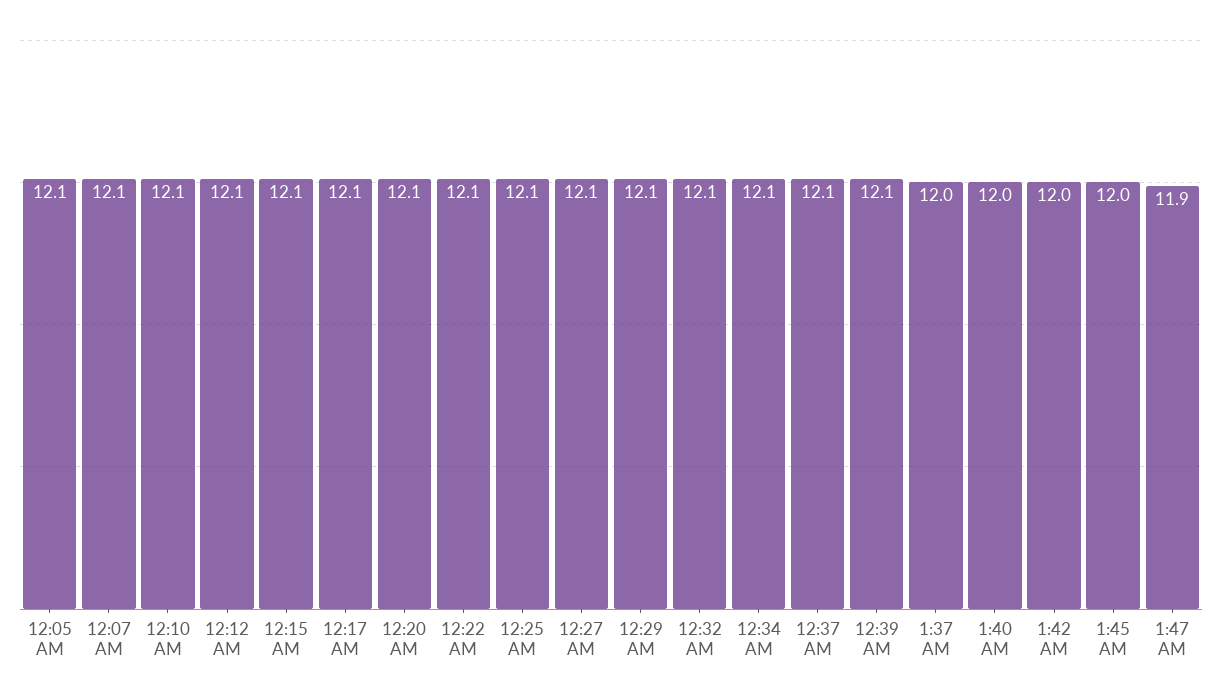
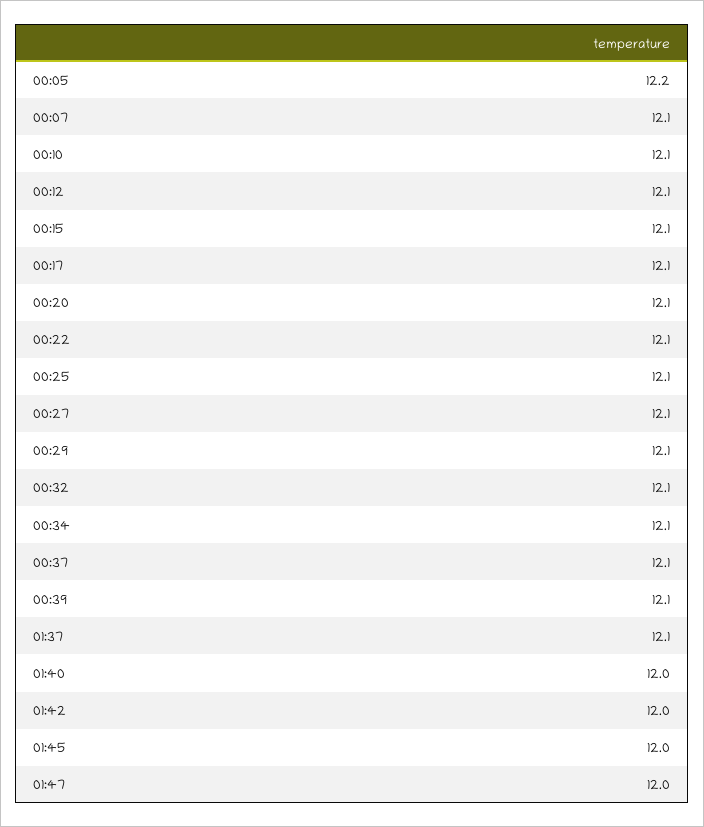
  {
-   "12:05 AM": 12.1,
+   "12:05 AM": 12.2,
    "12:07 AM": 12.1,
    "12:10 AM": 12.1,
    "12:12 AM": 12.1,
    "12:15 AM": 12.1,
    "12:17 AM": 12.1,
    "12:20 AM": 12.1,
    "12:22 AM": 12.1,
    "12:25 AM": 12.1,
    "12:27 AM": 12.1,
    "12:29 AM": 12.1,
    "12:32 AM": 12.1,
    "12:34 AM": 12.1,
    "12:37 AM": 12.1,
    "12:39 AM": 12.1,
-   "1:37 AM": 12,
+   "1:37 AM": 12.1,
    "1:40 AM": 12,
    "1:42 AM": 12,
    "1:45 AM": 12,
-   "1:47 AM": 11.9
+   "1:47 AM": 12
  }

